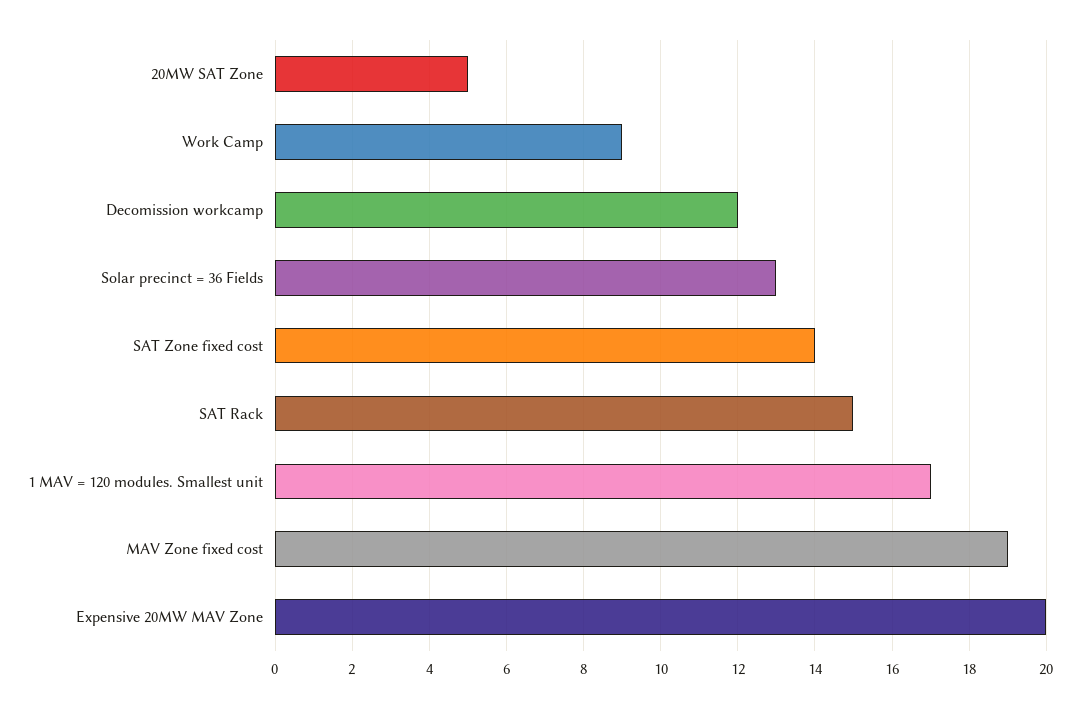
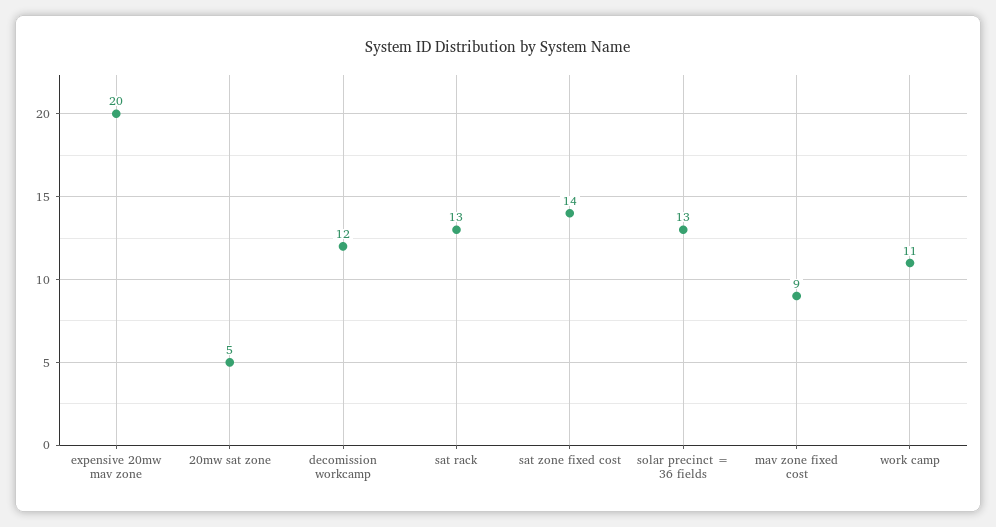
  {
    "20MW SAT Zone": 5,
-   "Work Camp": 9,
+   "Work Camp": 11,
    "Decomission workcamp": 12,
    "Solar precinct = 36 Fields": 13,
    "SAT Zone fixed cost": 14,
-   "SAT Rack": 15,
+   "SAT Rack": 13,
-   "1 MAV = 120 modules. Smallest unit": 17,
-   "MAV Zone fixed cost": 19,
+   "MAV Zone fixed cost": 9,
    "Expensive 20MW MAV Zone": 20
  }

